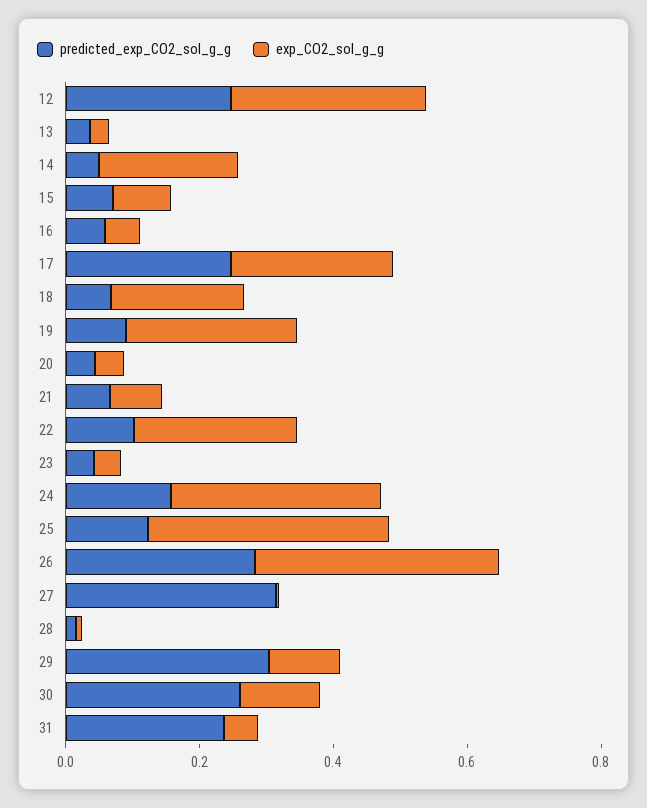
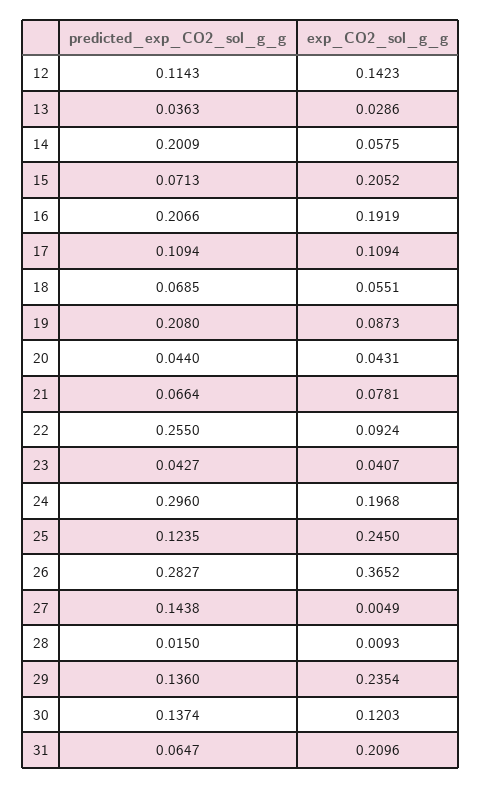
  {
    "predicted_exp_CO2_sol_g_g": {
-     "12": 0.25,
+     "12": 0.1143,
      "13": 0.0363,
-     "14": 0.05,
+     "14": 0.2009,
      "15": 0.0713,
-     "16": 0.05,
+     "16": 0.2066,
-     "17": 0.25,
+     "17": 0.1094,
      "18": 0.0685,
-     "19": 0.1,
+     "19": 0.208,
      "20": 0.044,
      "21": 0.0664,
-     "22": 0.1,
+     "22": 0.255,
      "23": 0.0427,
-     "24": 0.15,
+     "24": 0.296,
      "25": 0.1235,
      "26": 0.2827,
-     "27": 0.3,
+     "27": 0.1438,
      "28": 0.015,
-     "29": 0.3,
+     "29": 0.136,
-     "30": 0.25,
+     "30": 0.1374,
-     "31": 0.25
+     "31": 0.0647
    },
    "exp_CO2_sol_g_g": {
-     "12": 0.3,
+     "12": 0.1423,
      "13": 0.0286,
-     "14": 0.2,
+     "14": 0.0575,
-     "15": 0.1,
+     "15": 0.2052,
-     "16": 0.05,
+     "16": 0.1919,
-     "17": 0.25,
+     "17": 0.1094,
-     "18": 0.2,
+     "18": 0.0551,
-     "19": 0.25,
+     "19": 0.0873,
      "20": 0.0431,
      "21": 0.0781,
-     "22": 0.25,
+     "22": 0.0924,
      "23": 0.0407,
-     "24": 0.3,
+     "24": 0.1968,
-     "25": 0.35,
+     "25": 0.245,
      "26": 0.3652,
      "27": 0.0049,
      "28": 0.0093,
-     "29": 0.1,
+     "29": 0.2354,
      "30": 0.1203,
-     "31": 0.05
+     "31": 0.2096
    }
  }

